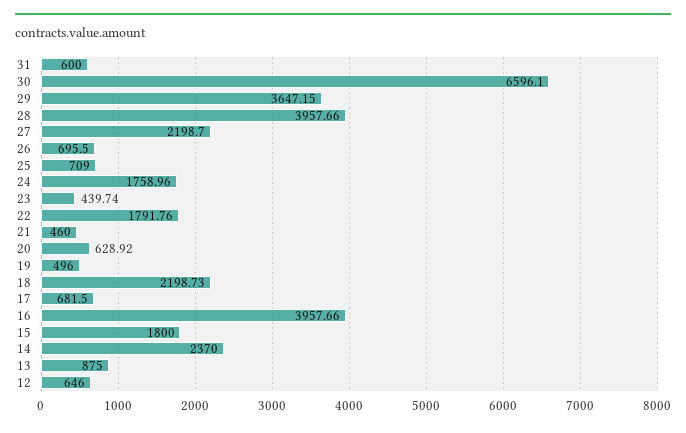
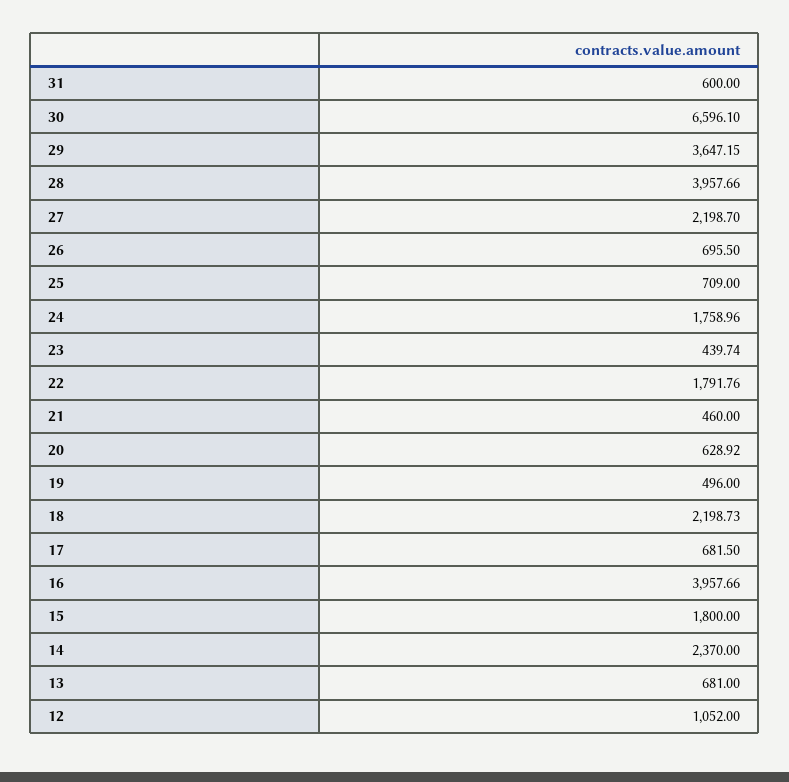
  {
    "31": 600,
    "30": 6596.1,
    "29": 3647.15,
    "28": 3957.66,
    "27": 2198.7,
    "26": 695.5,
    "25": 709,
    "24": 1758.96,
    "23": 439.74,
    "22": 1791.76,
    "21": 460,
    "20": 628.92,
    "19": 496,
    "18": 2198.73,
    "17": 681.5,
    "16": 3957.66,
    "15": 1800,
    "14": 2370,
-   "13": 875,
+   "13": 681,
-   "12": 646
+   "12": 1052
  }

